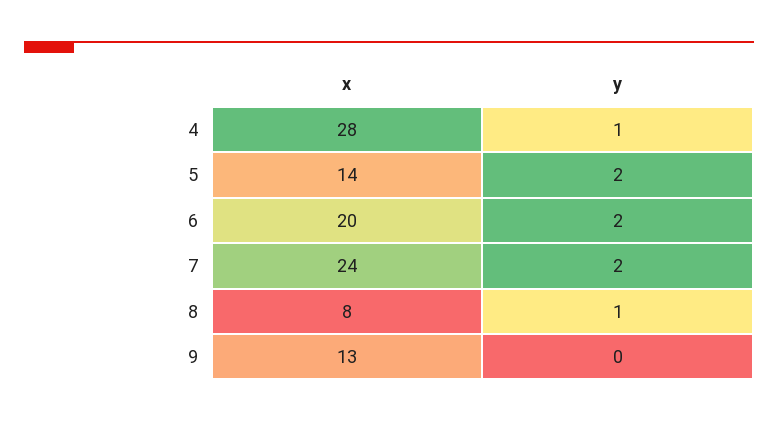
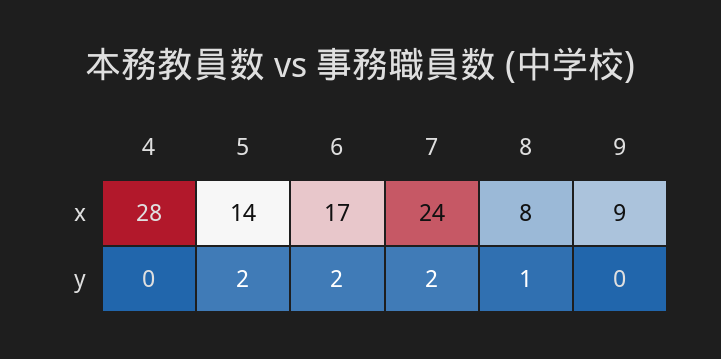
  {
    "x": {
      "4": 28,
      "5": 14,
-     "6": 20,
+     "6": 17,
      "7": 24,
      "8": 8,
-     "9": 13
+     "9": 9
    },
    "y": {
-     "4": 1,
+     "4": 0,
      "5": 2,
      "6": 2,
      "7": 2,
      "8": 1,
      "9": 0
    }
  }

